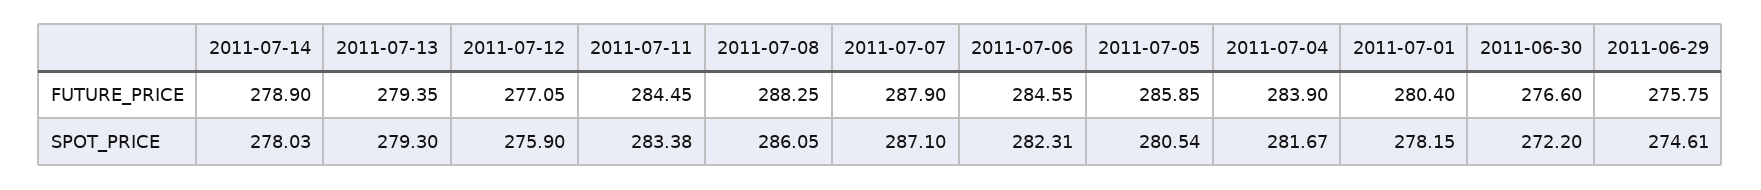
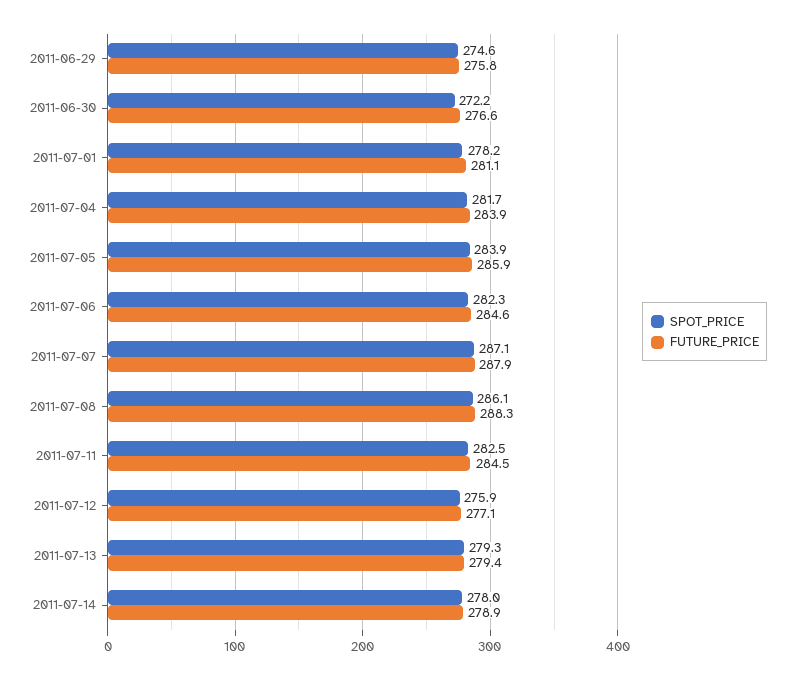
  {
    "FUTURE_PRICE": {
      "2011-07-14": 278.9,
      "2011-07-13": 279.35,
      "2011-07-12": 277.05,
      "2011-07-11": 284.45,
      "2011-07-08": 288.25,
      "2011-07-07": 287.9,
      "2011-07-06": 284.55,
      "2011-07-05": 285.85,
      "2011-07-04": 283.9,
-     "2011-07-01": 280.4,
+     "2011-07-01": 281.1,
      "2011-06-30": 276.6,
      "2011-06-29": 275.75
    },
    "SPOT_PRICE": {
      "2011-07-14": 278.03,
      "2011-07-13": 279.3,
      "2011-07-12": 275.9,
-     "2011-07-11": 283.38,
+     "2011-07-11": 282.5,
      "2011-07-08": 286.05,
      "2011-07-07": 287.1,
      "2011-07-06": 282.31,
-     "2011-07-05": 280.54,
+     "2011-07-05": 283.9,
      "2011-07-04": 281.67,
      "2011-07-01": 278.15,
      "2011-06-30": 272.2,
      "2011-06-29": 274.61
    }
  }

